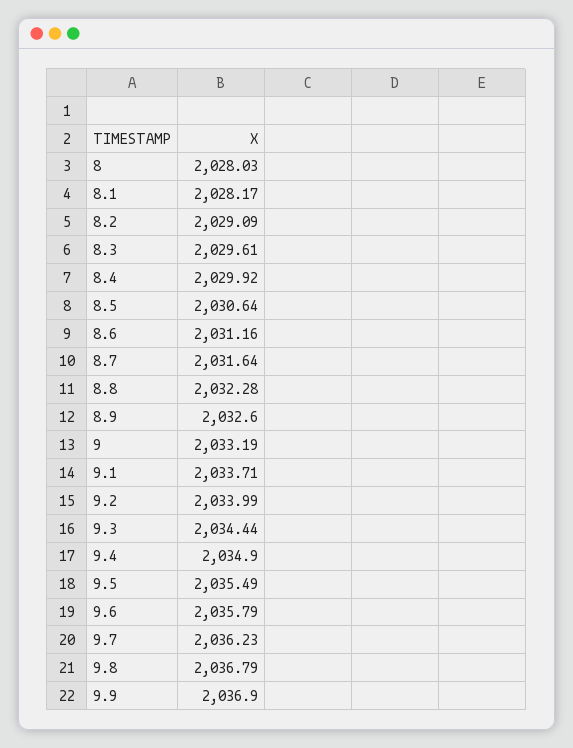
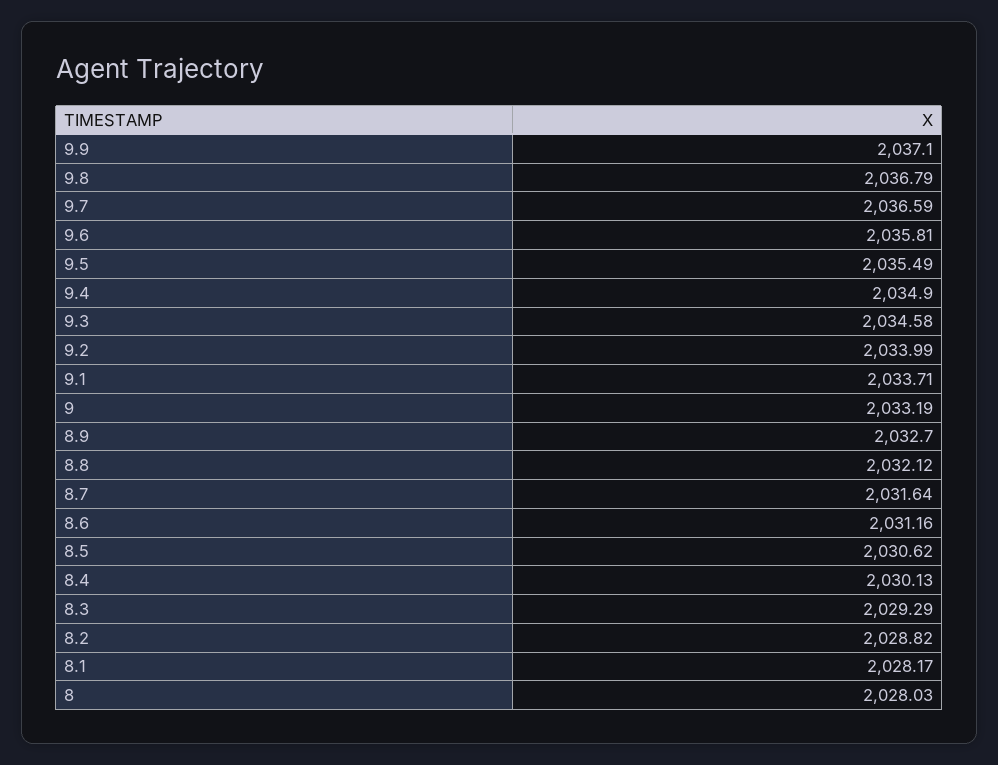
  {
    "8": 2028.03,
    "8.1": 2028.17,
-   "8.2": 2029.09,
+   "8.2": 2028.82,
-   "8.3": 2029.61,
+   "8.3": 2029.29,
-   "8.4": 2029.92,
+   "8.4": 2030.13,
-   "8.5": 2030.64,
+   "8.5": 2030.62,
    "8.6": 2031.16,
    "8.7": 2031.64,
-   "8.8": 2032.28,
+   "8.8": 2032.12,
-   "8.9": 2032.6,
+   "8.9": 2032.7,
    "9": 2033.19,
    "9.1": 2033.71,
    "9.2": 2033.99,
-   "9.3": 2034.44,
+   "9.3": 2034.58,
    "9.4": 2034.9,
    "9.5": 2035.49,
-   "9.6": 2035.79,
+   "9.6": 2035.81,
-   "9.7": 2036.23,
+   "9.7": 2036.59,
    "9.8": 2036.79,
-   "9.9": 2036.9
+   "9.9": 2037.1
  }

